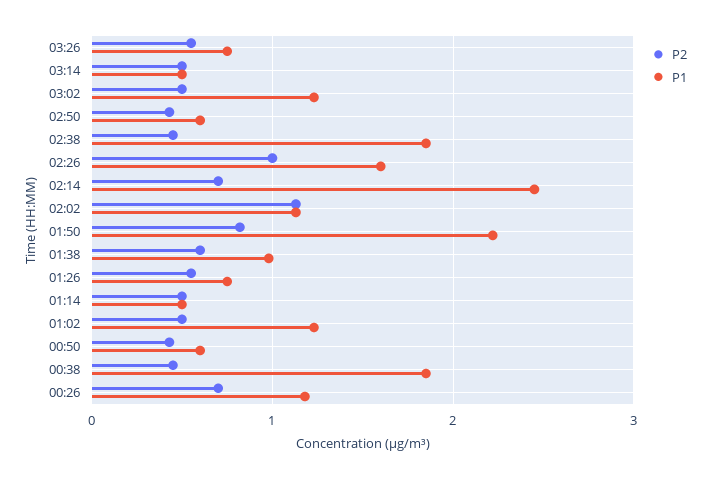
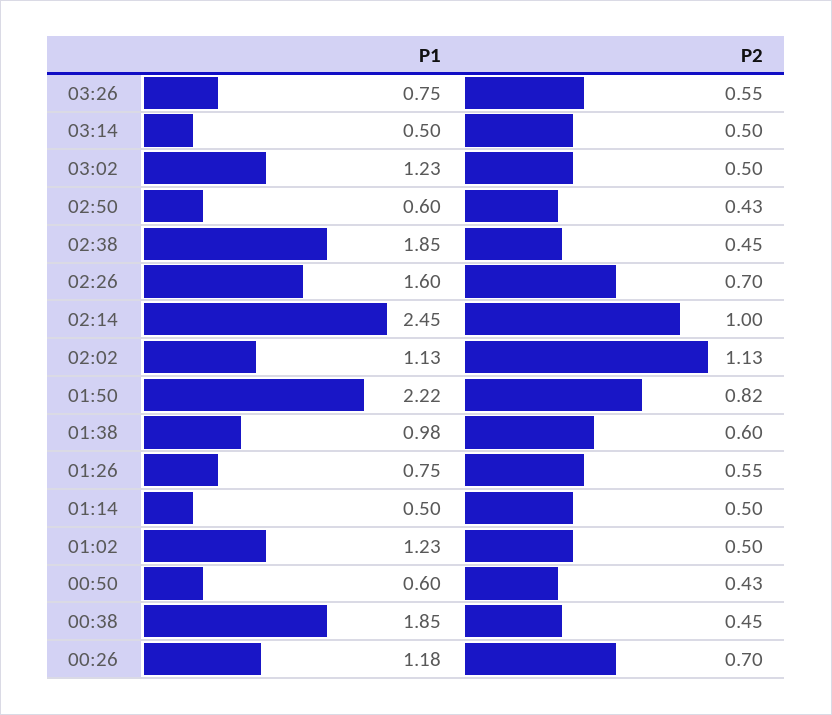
  {
    "P2": {
      "03:26": 0.55,
      "03:14": 0.5,
      "03:02": 0.5,
      "02:50": 0.43,
      "02:38": 0.45,
-     "02:26": 1,
+     "02:26": 0.7,
-     "02:14": 0.7,
+     "02:14": 1,
      "02:02": 1.13,
      "01:50": 0.82,
      "01:38": 0.6,
      "01:26": 0.55,
      "01:14": 0.5,
      "01:02": 0.5,
      "00:50": 0.43,
      "00:38": 0.45,
      "00:26": 0.7
    },
    "P1": {
      "03:26": 0.75,
      "03:14": 0.5,
      "03:02": 1.23,
      "02:50": 0.6,
      "02:38": 1.85,
      "02:26": 1.6,
      "02:14": 2.45,
      "02:02": 1.13,
      "01:50": 2.22,
      "01:38": 0.98,
      "01:26": 0.75,
      "01:14": 0.5,
      "01:02": 1.23,
      "00:50": 0.6,
      "00:38": 1.85,
      "00:26": 1.18
    }
  }

